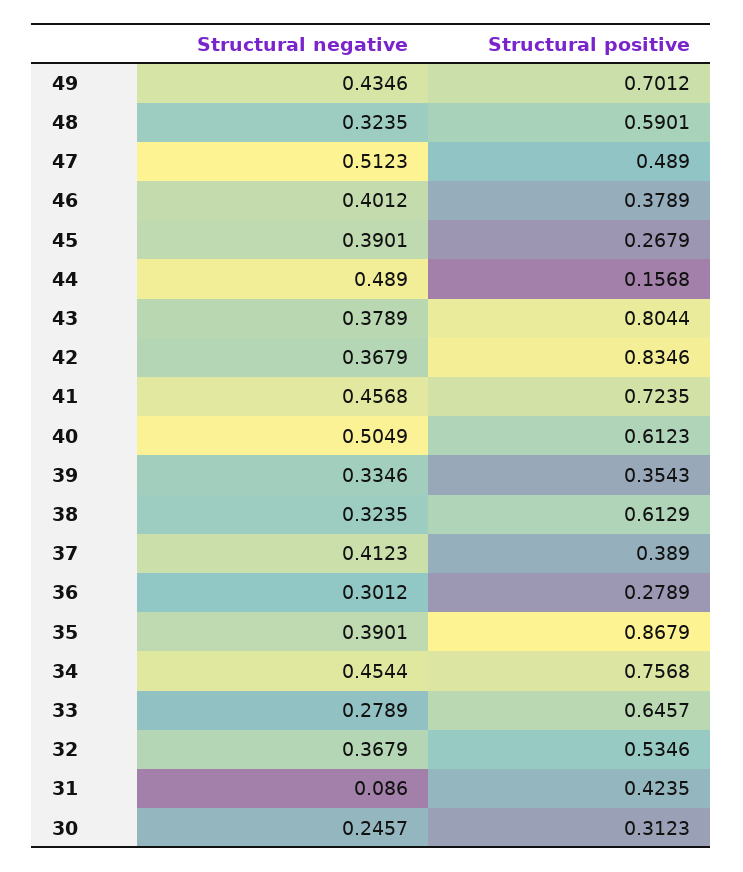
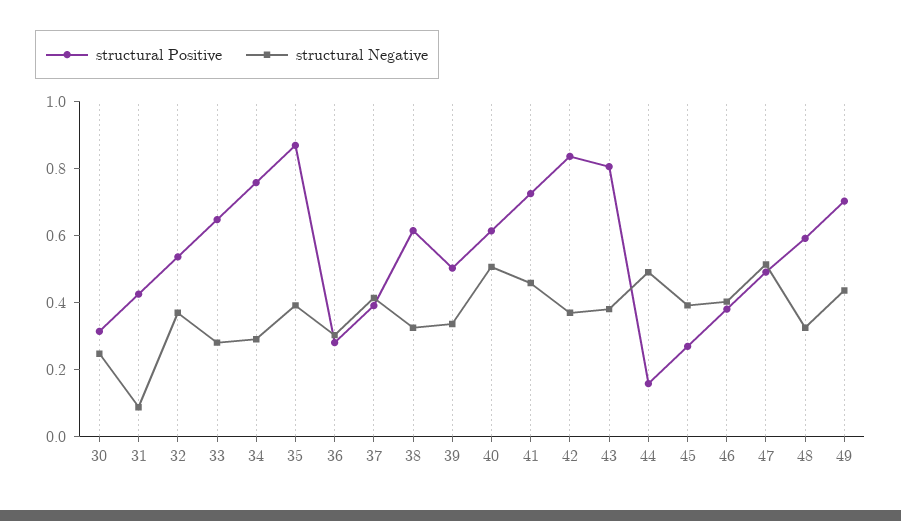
  {
    "Structural negative": {
      "49": 0.4346,
      "48": 0.3235,
      "47": 0.5123,
      "46": 0.4012,
      "45": 0.3901,
      "44": 0.489,
      "43": 0.3789,
      "42": 0.3679,
      "41": 0.4568,
      "40": 0.5049,
      "39": 0.3346,
      "38": 0.3235,
      "37": 0.4123,
      "36": 0.3012,
      "35": 0.3901,
-     "34": 0.4544,
+     "34": 0.3,
      "33": 0.2789,
      "32": 0.3679,
      "31": 0.086,
      "30": 0.2457
    },
    "Structural positive": {
      "49": 0.7012,
      "48": 0.5901,
      "47": 0.489,
      "46": 0.3789,
      "45": 0.2679,
      "44": 0.1568,
      "43": 0.8044,
      "42": 0.8346,
      "41": 0.7235,
      "40": 0.6123,
-     "39": 0.3543,
+     "39": 0.5,
      "38": 0.6129,
      "37": 0.389,
      "36": 0.2789,
      "35": 0.8679,
      "34": 0.7568,
      "33": 0.6457,
      "32": 0.5346,
      "31": 0.4235,
      "30": 0.3123
    }
  }

